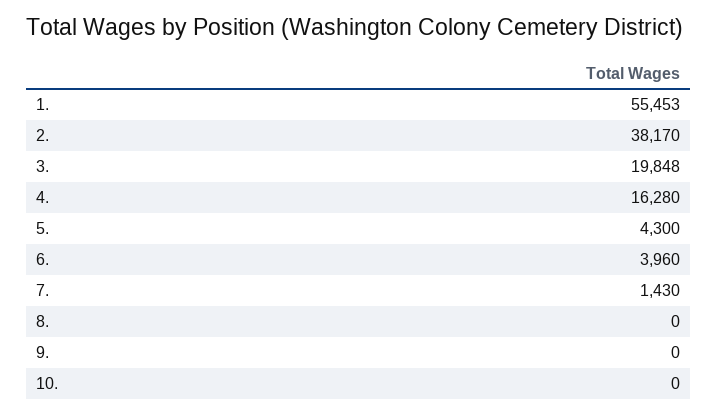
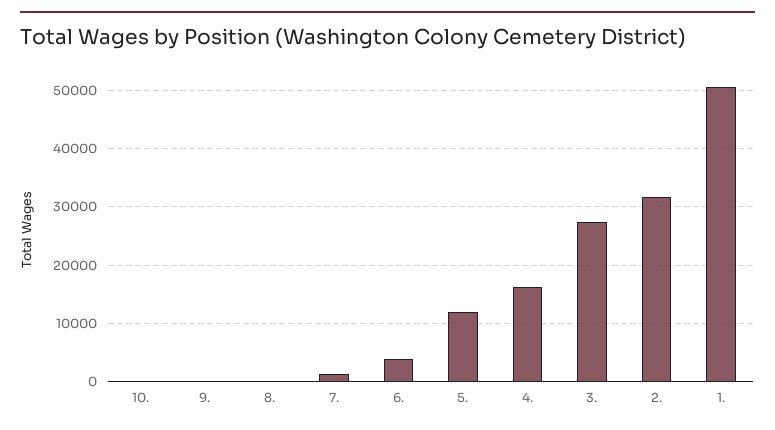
  {
-   "1.": 55453,
+   "1.": 50000,
-   "2.": 38170,
+   "2.": 32000,
-   "3.": 19848,
+   "3.": 28000,
    "4.": 16280,
-   "5.": 4300,
+   "5.": 12000,
    "6.": 3960,
    "7.": 1430,
    "8.": 0,
    "9.": 0,
    "10.": 0
  }

